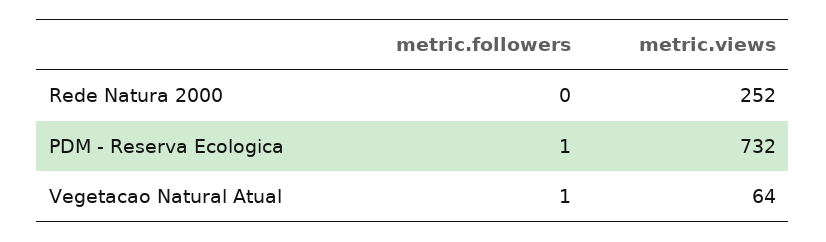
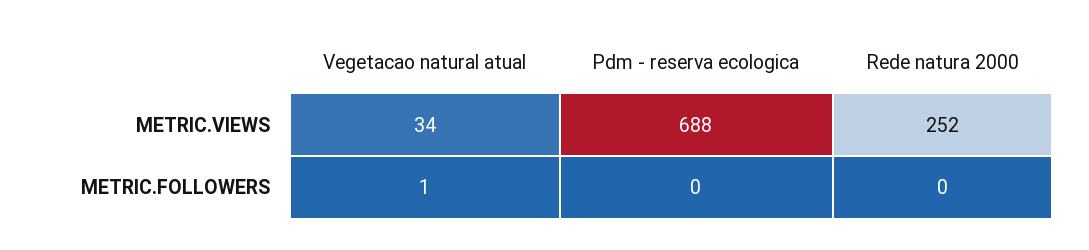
  {
    "metric.followers": {
      "Rede Natura 2000": 0,
-     "PDM - Reserva Ecologica": 1,
+     "PDM - Reserva Ecologica": 0,
      "Vegetacao Natural Atual": 1
    },
    "metric.views": {
      "Rede Natura 2000": 252,
-     "PDM - Reserva Ecologica": 732,
+     "PDM - Reserva Ecologica": 688,
-     "Vegetacao Natural Atual": 64
+     "Vegetacao Natural Atual": 34
    }
  }

